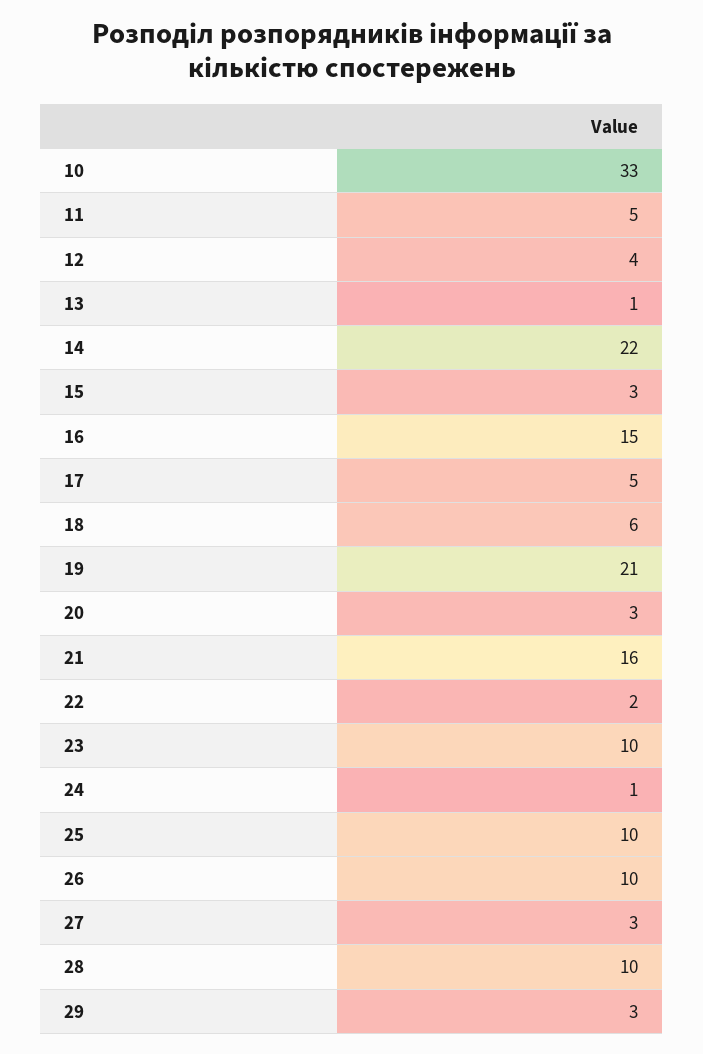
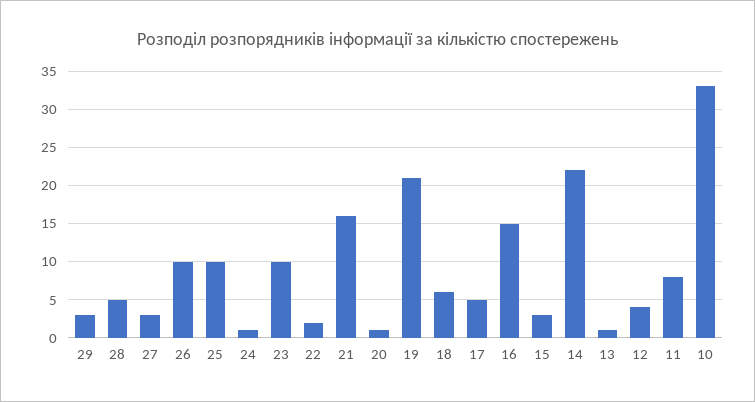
  {
    "10": 33,
-   "11": 5,
+   "11": 8,
    "12": 4,
    "13": 1,
    "14": 22,
    "15": 3,
    "16": 15,
    "17": 5,
    "18": 6,
    "19": 21,
-   "20": 3,
+   "20": 1,
    "21": 16,
    "22": 2,
    "23": 10,
    "24": 1,
    "25": 10,
    "26": 10,
    "27": 3,
-   "28": 10,
+   "28": 5,
    "29": 3
  }

